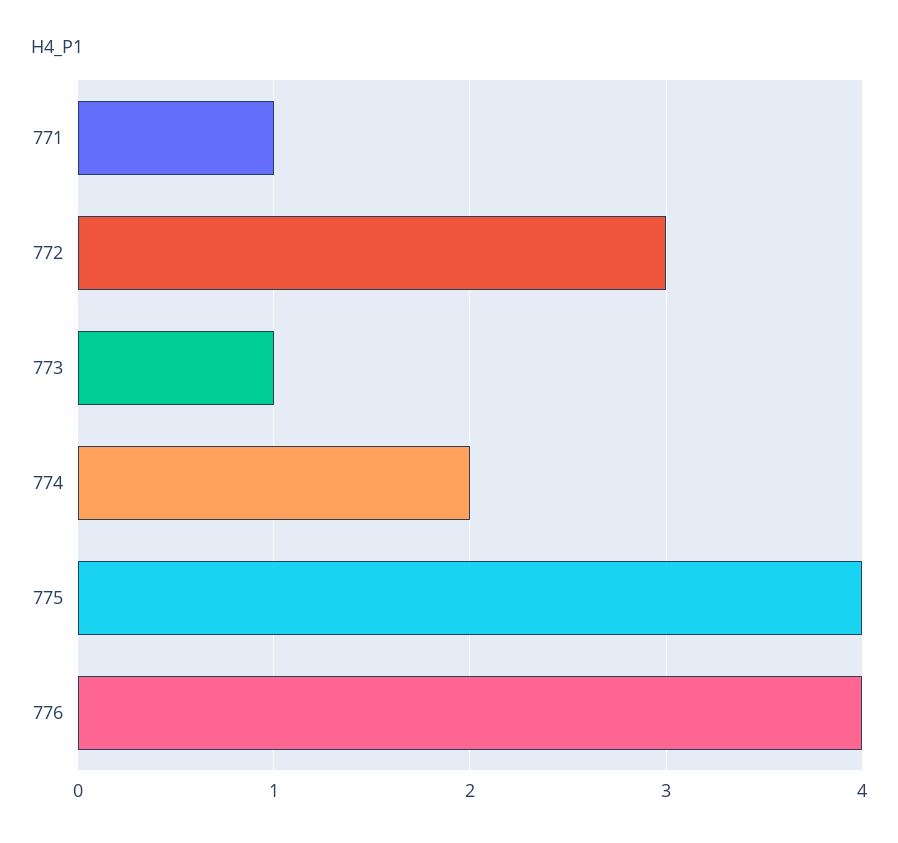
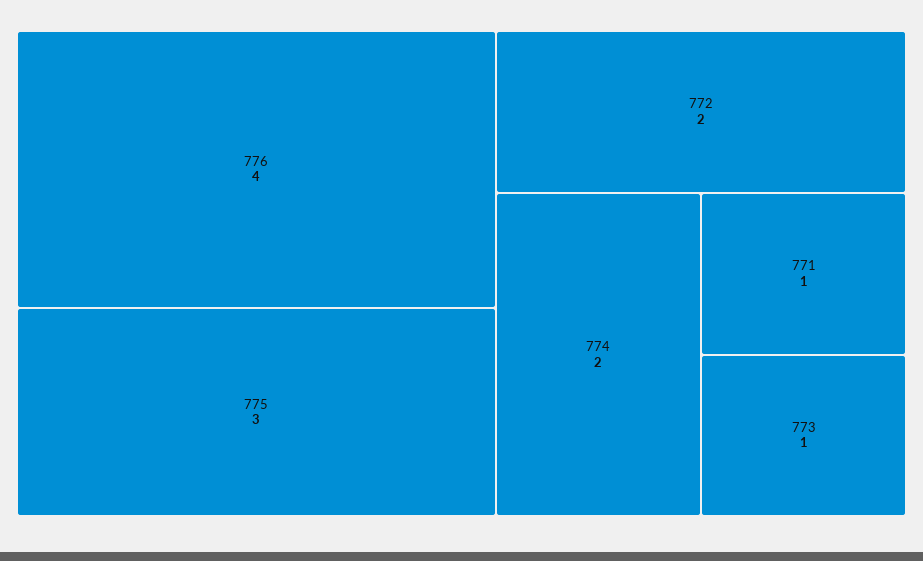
  {
    "771": 1,
-   "772": 3,
+   "772": 2,
    "773": 1,
    "774": 2,
-   "775": 4,
+   "775": 3,
    "776": 4
  }

